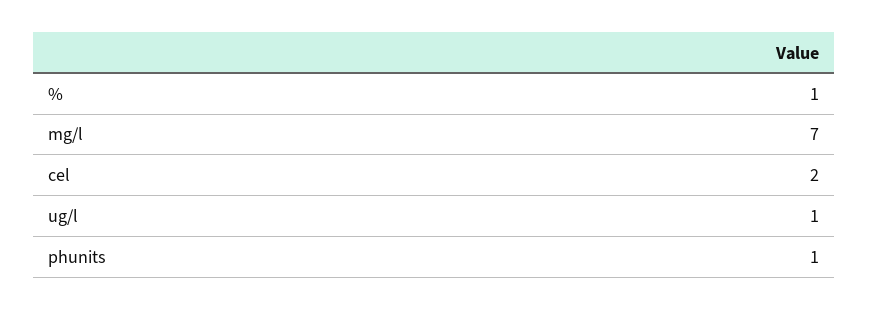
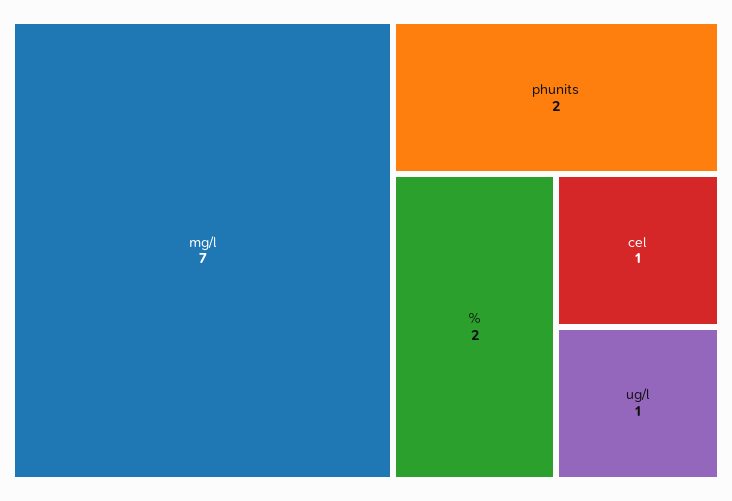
  {
-   "%": 1,
+   "%": 2,
    "mg/l": 7,
-   "cel": 2,
+   "cel": 1,
    "ug/l": 1,
-   "phunits": 1
+   "phunits": 2
  }

